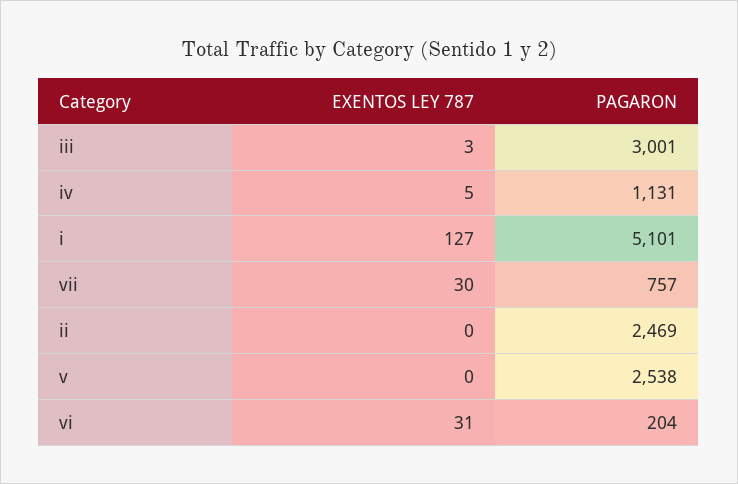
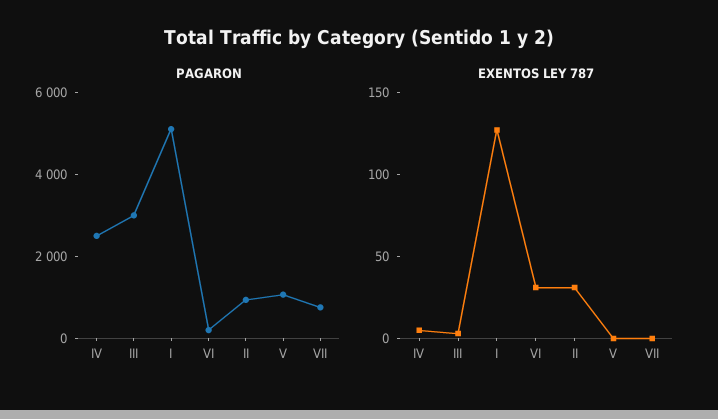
  {
    "EXENTOS LEY 787": {
      "iii": 3,
      "iv": 5,
      "i": 127,
-     "vii": 30,
+     "vii": 0,
-     "ii": 0,
+     "ii": 30,
      "v": 0,
      "vi": 31
    },
    "PAGARON": {
      "iii": 3001,
-     "iv": 1131,
+     "iv": 2500,
      "i": 5101,
      "vii": 757,
-     "ii": 2469,
+     "ii": 1000,
-     "v": 2538,
+     "v": 1000,
      "vi": 204
    }
  }

